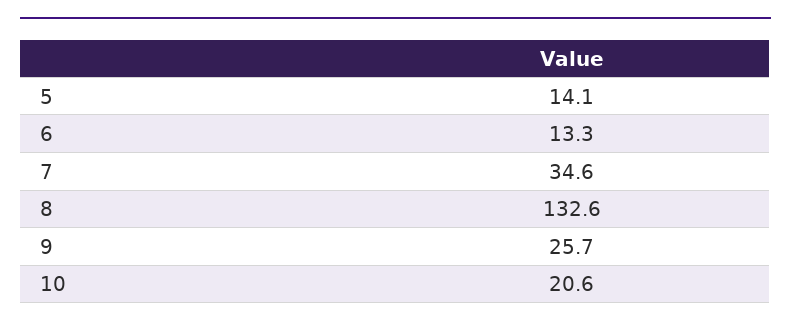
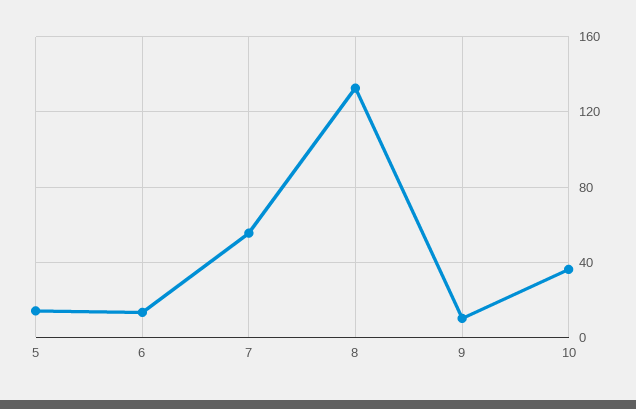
  {
    "5": 14.1,
    "6": 13.3,
-   "7": 34.6,
+   "7": 55,
    "8": 132.6,
-   "9": 25.7,
+   "9": 10,
-   "10": 20.6
+   "10": 35
  }

